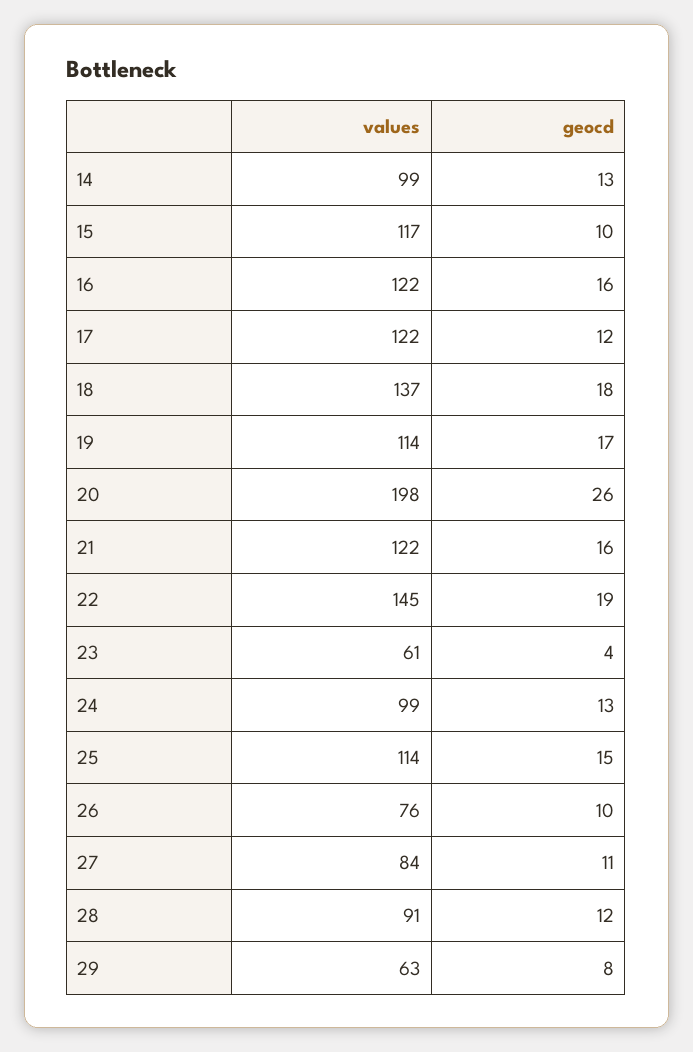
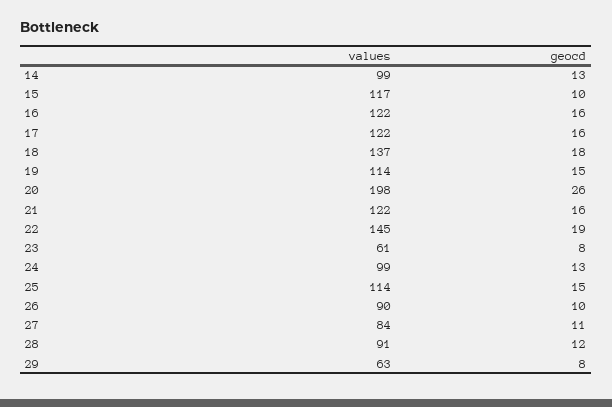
  {
    "values": {
      "14": 99,
      "15": 117,
      "16": 122,
      "17": 122,
      "18": 137,
      "19": 114,
      "20": 198,
      "21": 122,
      "22": 145,
      "23": 61,
      "24": 99,
      "25": 114,
-     "26": 76,
+     "26": 90,
      "27": 84,
      "28": 91,
      "29": 63
    },
    "geocd": {
      "14": 13,
      "15": 10,
      "16": 16,
-     "17": 12,
+     "17": 16,
      "18": 18,
-     "19": 17,
+     "19": 15,
      "20": 26,
      "21": 16,
      "22": 19,
-     "23": 4,
+     "23": 8,
      "24": 13,
      "25": 15,
      "26": 10,
      "27": 11,
      "28": 12,
      "29": 8
    }
  }

